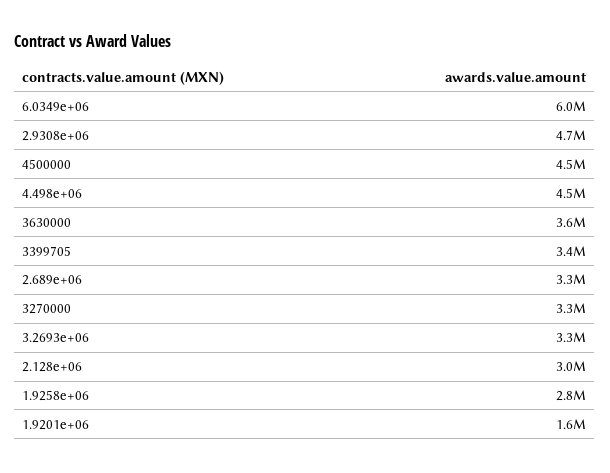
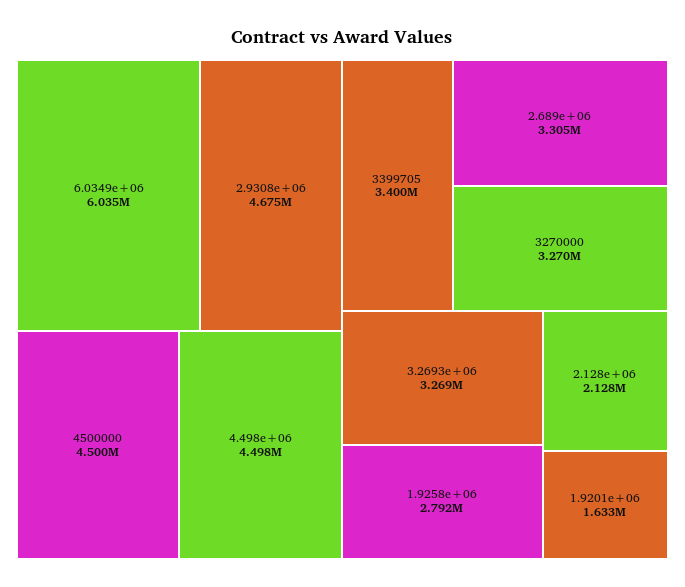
  {
    "6.0349e+06": 6035000,
    "2.9308e+06": 4675000,
    "4500000": 4500000,
    "4.498e+06": 4498000,
-   "3630000": 3600000,
    "3399705": 3400000,
    "2.689e+06": 3305000,
    "3270000": 3270000,
    "3.2693e+06": 3269000,
-   "2.128e+06": 3000000,
+   "2.128e+06": 2128000,
    "1.9258e+06": 2792000,
    "1.9201e+06": 1633000
  }

